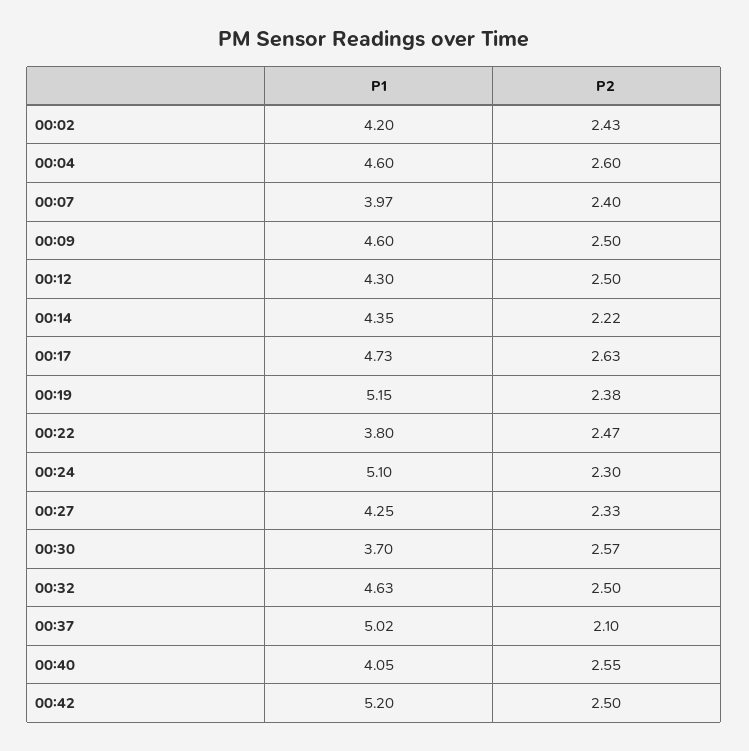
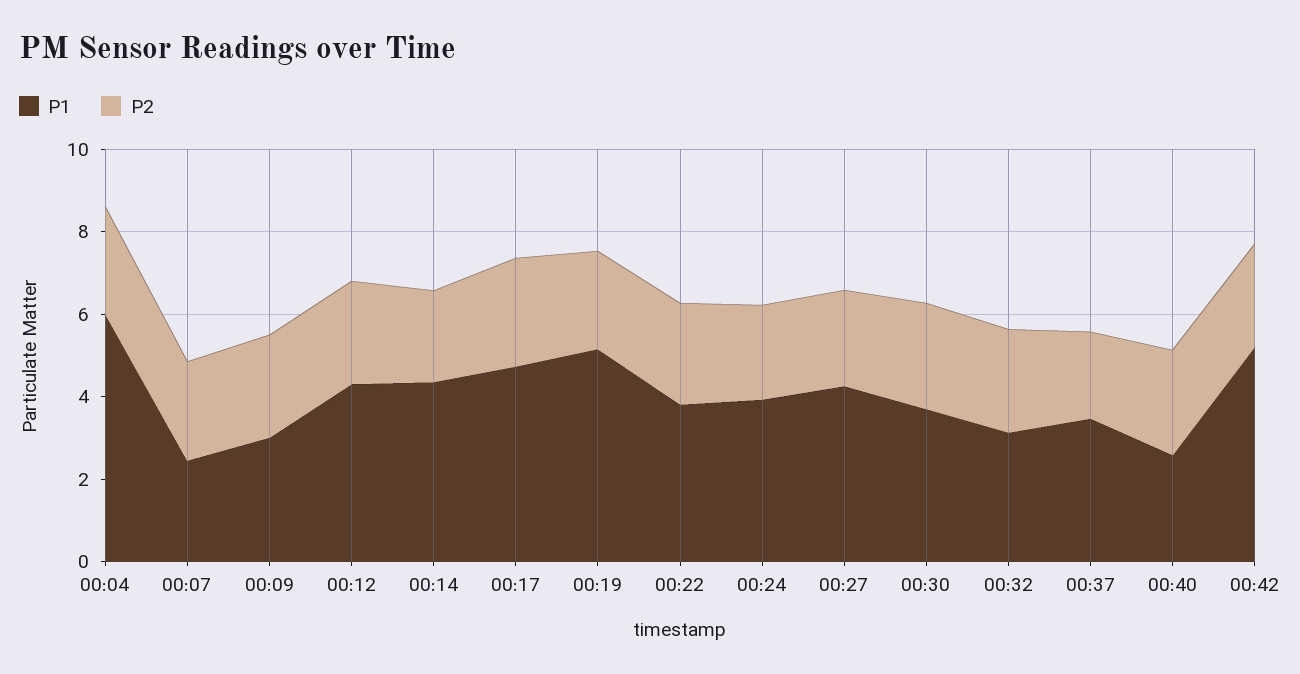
  {
    "P1": {
-     "00:02": 4.2,
-     "00:04": 4.6,
+     "00:04": 6,
-     "00:07": 3.97,
+     "00:07": 2.5,
-     "00:09": 4.6,
+     "00:09": 3,
      "00:12": 4.3,
      "00:14": 4.35,
      "00:17": 4.73,
      "00:19": 5.15,
      "00:22": 3.8,
-     "00:24": 5.1,
+     "00:24": 4,
      "00:27": 4.25,
      "00:30": 3.7,
-     "00:32": 4.63,
+     "00:32": 3,
-     "00:37": 5.02,
+     "00:37": 3.5,
-     "00:40": 4.05,
+     "00:40": 2.5,
      "00:42": 5.2
    },
    "P2": {
-     "00:02": 2.43,
      "00:04": 2.6,
      "00:07": 2.4,
      "00:09": 2.5,
      "00:12": 2.5,
      "00:14": 2.22,
      "00:17": 2.63,
      "00:19": 2.38,
      "00:22": 2.47,
      "00:24": 2.3,
      "00:27": 2.33,
      "00:30": 2.57,
      "00:32": 2.5,
      "00:37": 2.1,
      "00:40": 2.55,
      "00:42": 2.5
    }
  }

